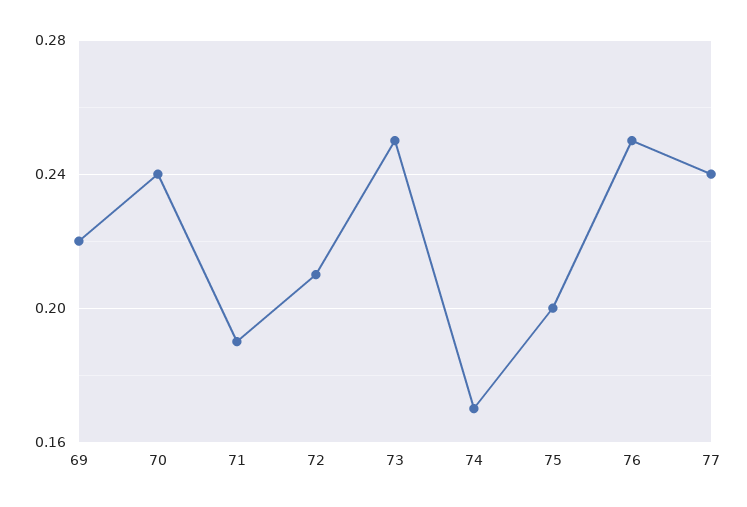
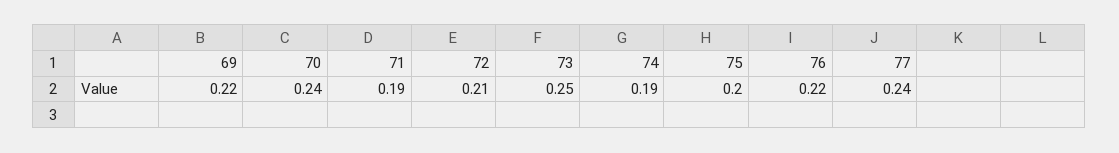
  {
    "69": 0.22,
    "70": 0.24,
    "71": 0.19,
    "72": 0.21,
    "73": 0.25,
-   "74": 0.17,
+   "74": 0.19,
    "75": 0.2,
-   "76": 0.25,
+   "76": 0.22,
    "77": 0.24
  }

